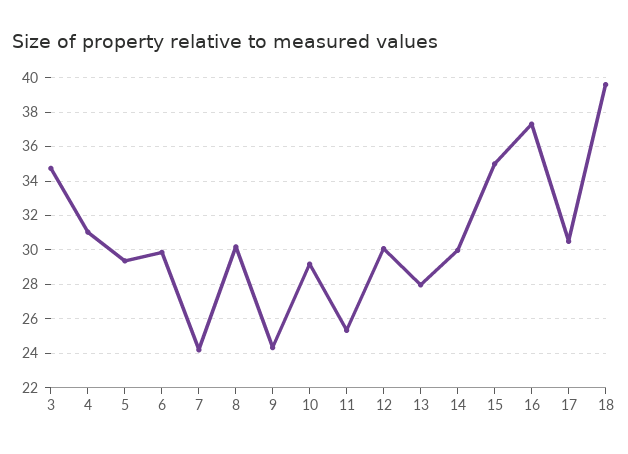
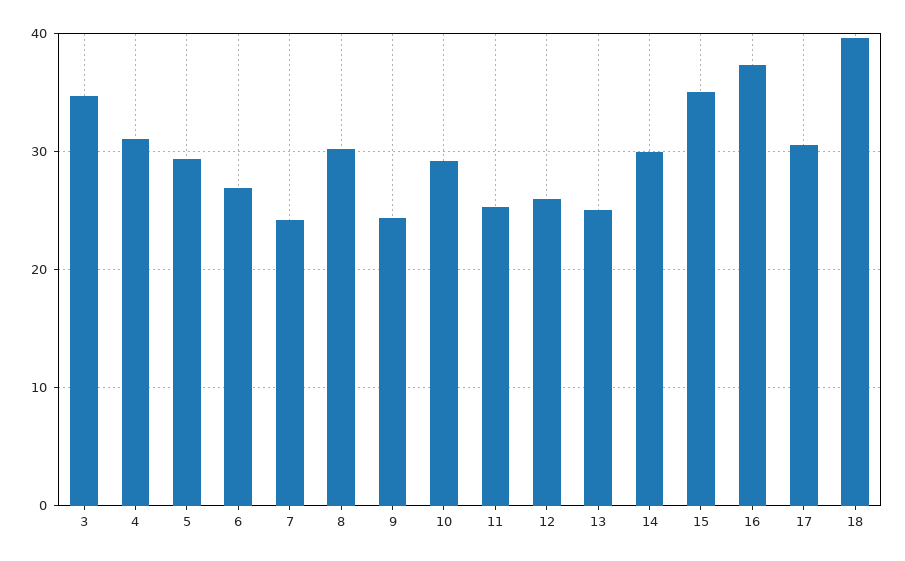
  {
    "3": 34.5,
    "4": 31,
    "5": 29.5,
-   "6": 30,
+   "6": 27,
    "7": 24,
    "8": 30,
    "9": 24.5,
    "10": 29,
    "11": 25.5,
-   "12": 30,
+   "12": 26,
-   "13": 28,
+   "13": 25,
    "14": 30,
    "15": 35,
    "16": 37.5,
    "17": 30.5,
    "18": 39.5
  }

